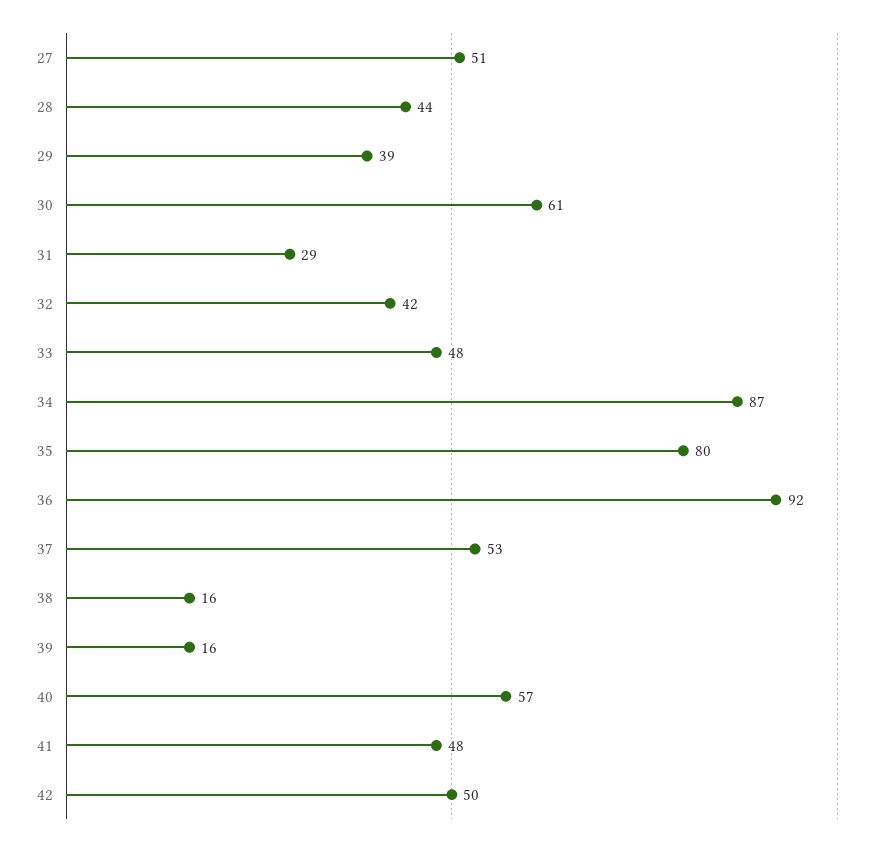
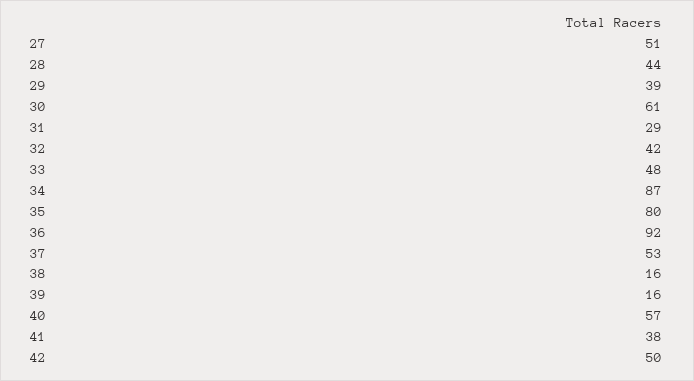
  {
    "27": 51,
    "28": 44,
    "29": 39,
    "30": 61,
    "31": 29,
    "32": 42,
    "33": 48,
    "34": 87,
    "35": 80,
    "36": 92,
    "37": 53,
    "38": 16,
    "39": 16,
    "40": 57,
-   "41": 48,
+   "41": 38,
    "42": 50
  }

